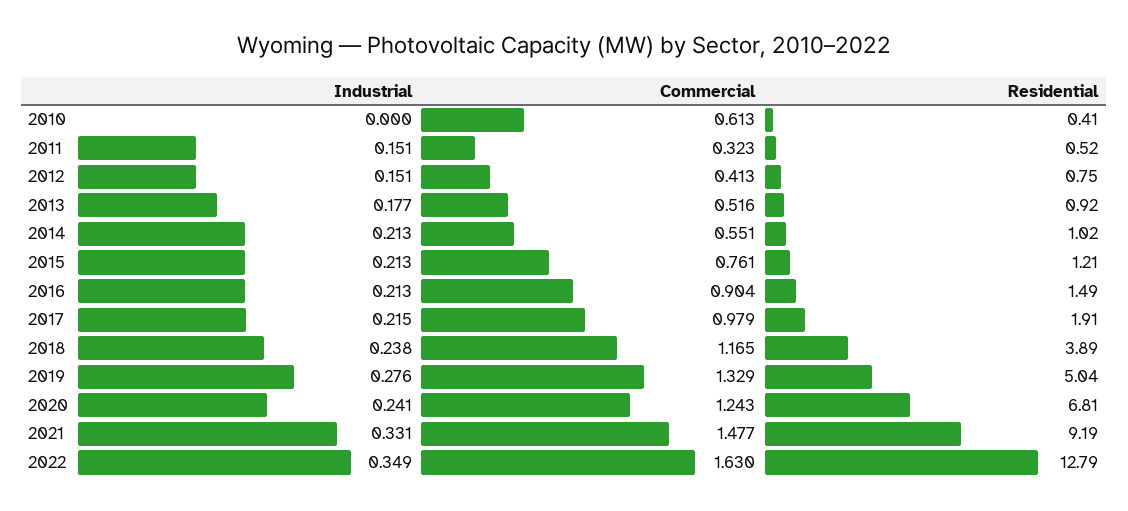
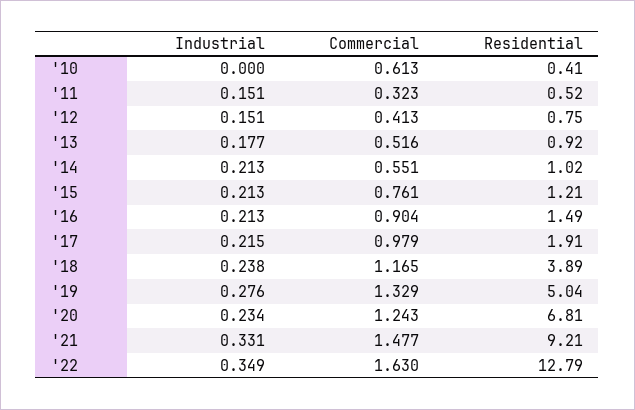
  {
    "Industrial": {
      "2010": 0,
      "2011": 0.151,
      "2012": 0.151,
      "2013": 0.177,
      "2014": 0.213,
      "2015": 0.213,
      "2016": 0.213,
      "2017": 0.215,
      "2018": 0.238,
      "2019": 0.276,
-     "2020": 0.241,
+     "2020": 0.234,
      "2021": 0.331,
      "2022": 0.349
    },
    "Commercial": {
      "2010": 0.613,
      "2011": 0.323,
      "2012": 0.413,
      "2013": 0.516,
      "2014": 0.551,
      "2015": 0.761,
      "2016": 0.904,
      "2017": 0.979,
      "2018": 1.165,
      "2019": 1.329,
      "2020": 1.243,
      "2021": 1.477,
      "2022": 1.63
    },
    "Residential": {
      "2010": 0.41,
      "2011": 0.52,
      "2012": 0.75,
      "2013": 0.92,
      "2014": 1.02,
      "2015": 1.21,
      "2016": 1.49,
      "2017": 1.91,
      "2018": 3.89,
      "2019": 5.04,
      "2020": 6.81,
-     "2021": 9.19,
+     "2021": 9.21,
      "2022": 12.79
    }
  }

